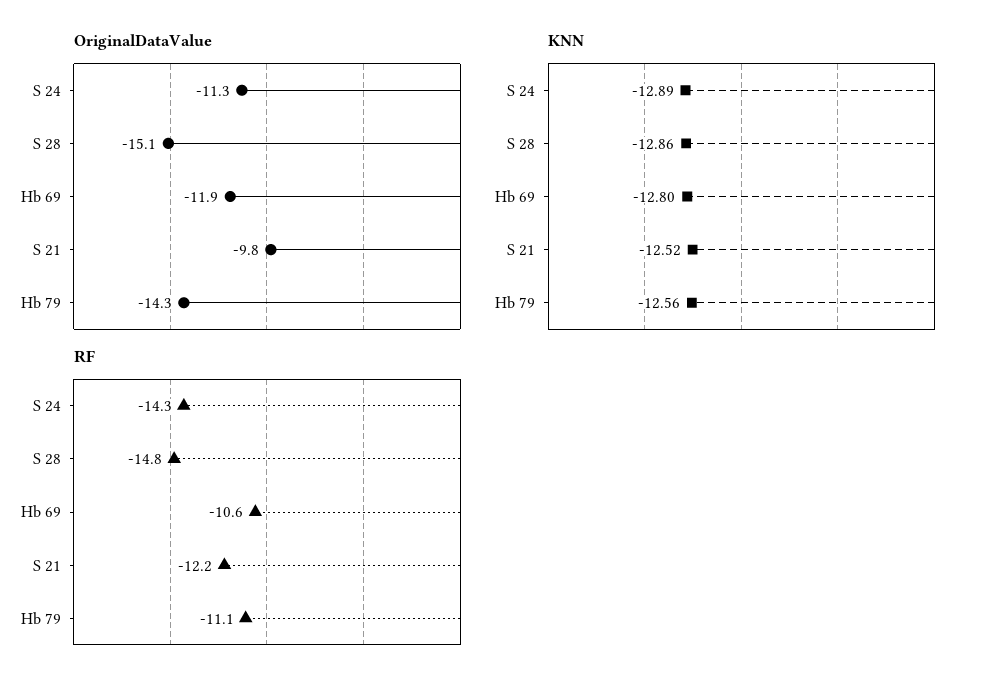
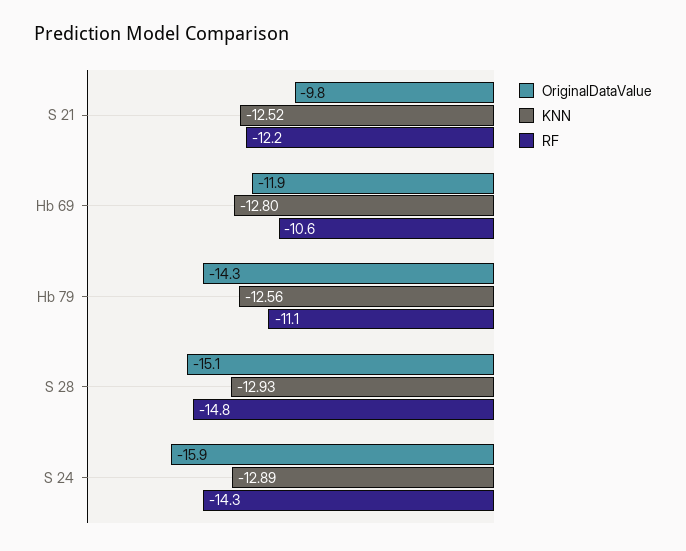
  {
    "OriginalDataValue": {
-     "S 24": -11.3,
+     "S 24": -15.9,
      "S 28": -15.1,
      "Hb 69": -11.9,
      "S 21": -9.8,
      "Hb 79": -14.3
    },
    "KNN": {
      "S 24": -12.89,
-     "S 28": -12.86,
+     "S 28": -12.93,
      "Hb 69": -12.8,
      "S 21": -12.52,
      "Hb 79": -12.56
    },
    "RF": {
      "S 24": -14.3,
      "S 28": -14.8,
      "Hb 69": -10.6,
      "S 21": -12.2,
      "Hb 79": -11.1
    }
  }

